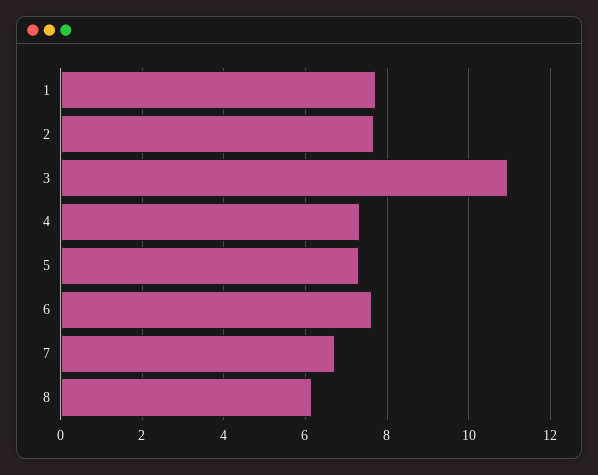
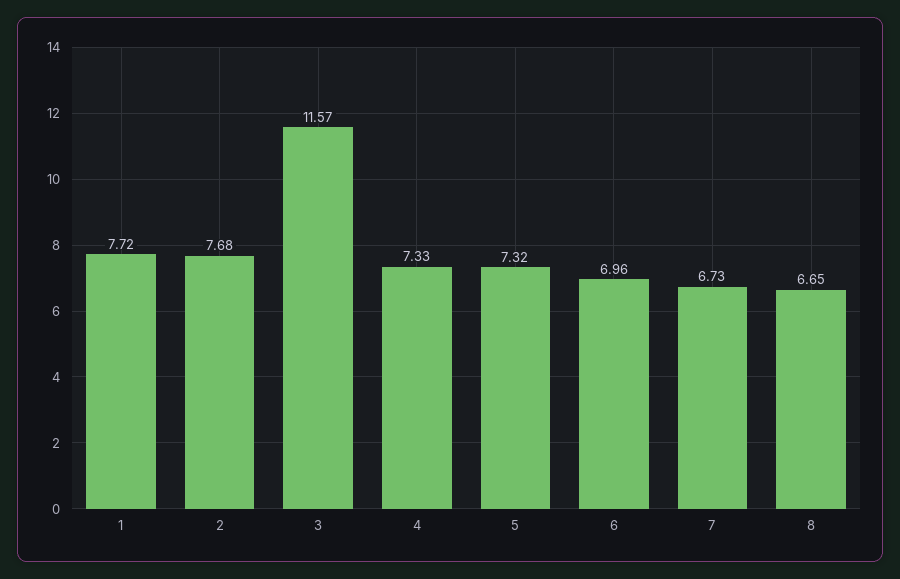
  {
    "1": 7.72,
    "2": 7.68,
-   "3": 11,
+   "3": 11.57,
    "4": 7.33,
    "5": 7.32,
-   "6": 7.6,
+   "6": 6.96,
    "7": 6.73,
-   "8": 6.2
+   "8": 6.65
  }

